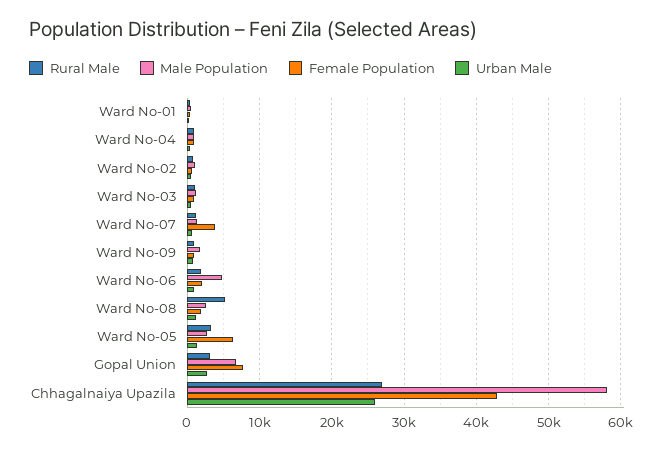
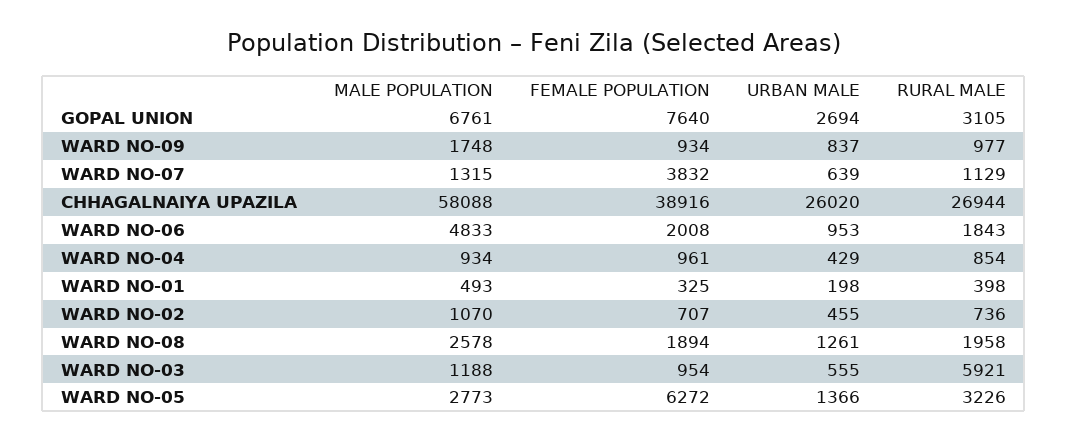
  {
    "Rural Male": {
      "Ward No-01": 398,
      "Ward No-04": 854,
      "Ward No-02": 736,
-     "Ward No-03": 1000,
+     "Ward No-03": 5921,
      "Ward No-07": 1129,
      "Ward No-09": 977,
      "Ward No-06": 1843,
-     "Ward No-08": 5000,
+     "Ward No-08": 1958,
      "Ward No-05": 3226,
      "Gopal Union": 3105,
      "Chhagalnaiya Upazila": 26944
    },
    "Male Population": {
      "Ward No-01": 493,
      "Ward No-04": 934,
      "Ward No-02": 1070,
      "Ward No-03": 1188,
      "Ward No-07": 1315,
      "Ward No-09": 1748,
      "Ward No-06": 4833,
      "Ward No-08": 2578,
      "Ward No-05": 2773,
      "Gopal Union": 6761,
      "Chhagalnaiya Upazila": 58088
    },
    "Female Population": {
      "Ward No-01": 325,
      "Ward No-04": 961,
      "Ward No-02": 707,
      "Ward No-03": 954,
      "Ward No-07": 3832,
      "Ward No-09": 934,
      "Ward No-06": 2008,
      "Ward No-08": 1894,
      "Ward No-05": 6272,
      "Gopal Union": 7640,
-     "Chhagalnaiya Upazila": 43000
+     "Chhagalnaiya Upazila": 38916
    },
    "Urban Male": {
      "Ward No-01": 198,
      "Ward No-04": 429,
      "Ward No-02": 455,
      "Ward No-03": 555,
      "Ward No-07": 639,
      "Ward No-09": 837,
      "Ward No-06": 953,
      "Ward No-08": 1261,
      "Ward No-05": 1366,
      "Gopal Union": 2694,
      "Chhagalnaiya Upazila": 26020
    }
  }

